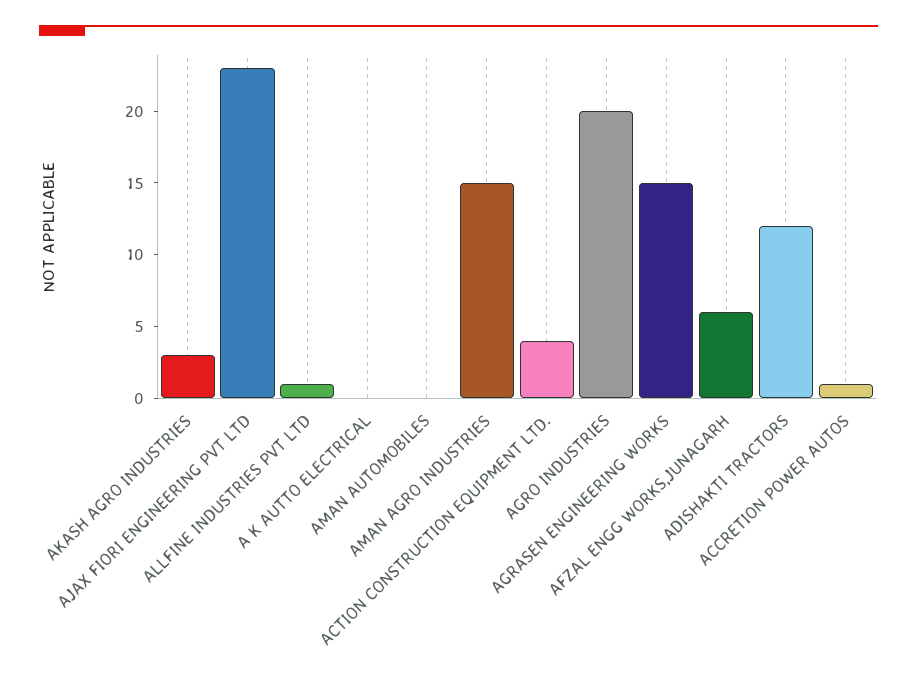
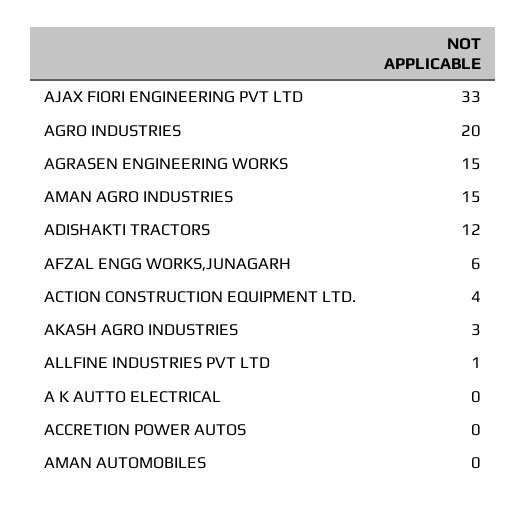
  {
    "AKASH AGRO INDUSTRIES": 3,
-   "AJAX FIORI ENGINEERING PVT LTD": 23,
+   "AJAX FIORI ENGINEERING PVT LTD": 33,
    "ALLFINE INDUSTRIES PVT LTD": 1,
    "A K AUTTO ELECTRICAL": 0,
    "AMAN AUTOMOBILES": 0,
    "AMAN AGRO INDUSTRIES": 15,
    "ACTION CONSTRUCTION EQUIPMENT LTD.": 4,
    "AGRO INDUSTRIES": 20,
    "AGRASEN ENGINEERING WORKS": 15,
    "AFZAL ENGG WORKS,JUNAGARH": 6,
    "ADISHAKTI TRACTORS": 12,
-   "ACCRETION POWER AUTOS": 1
+   "ACCRETION POWER AUTOS": 0
  }

